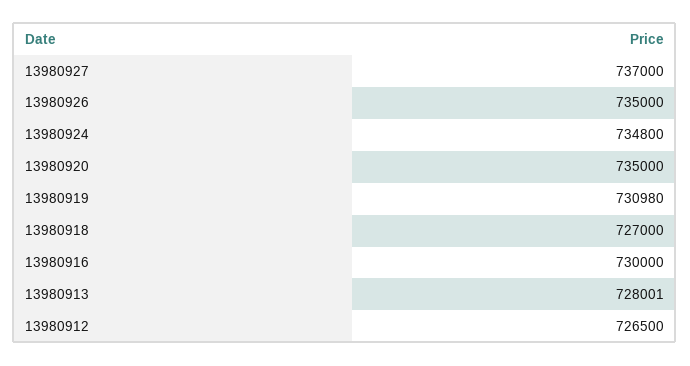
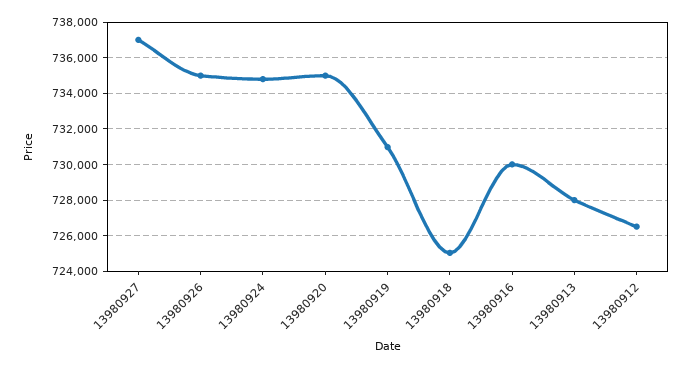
  {
    "13980927": 737000,
    "13980926": 735000,
    "13980924": 734800,
    "13980920": 735000,
    "13980919": 730980,
-   "13980918": 727000,
+   "13980918": 725000,
    "13980916": 730000,
    "13980913": 728001,
    "13980912": 726500
  }

